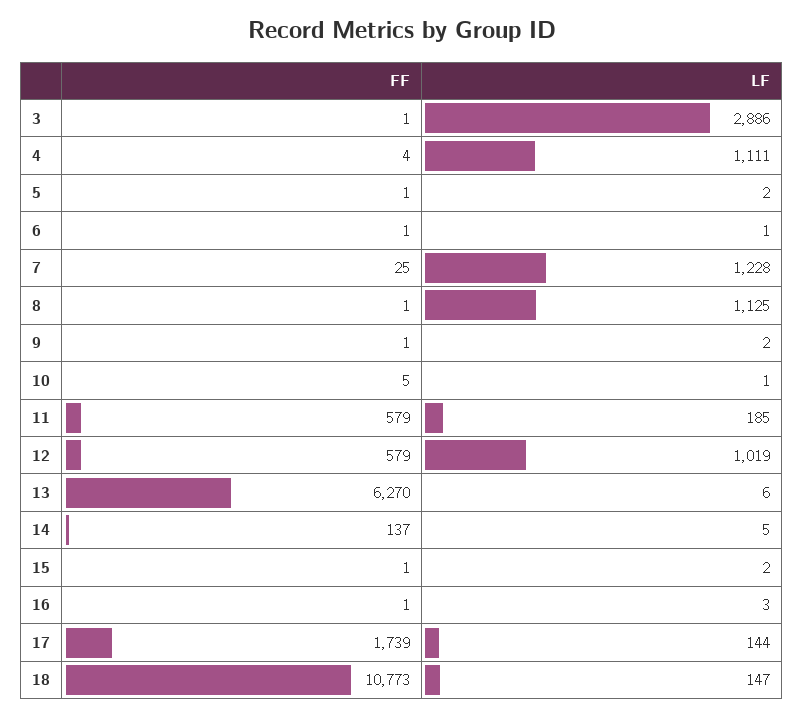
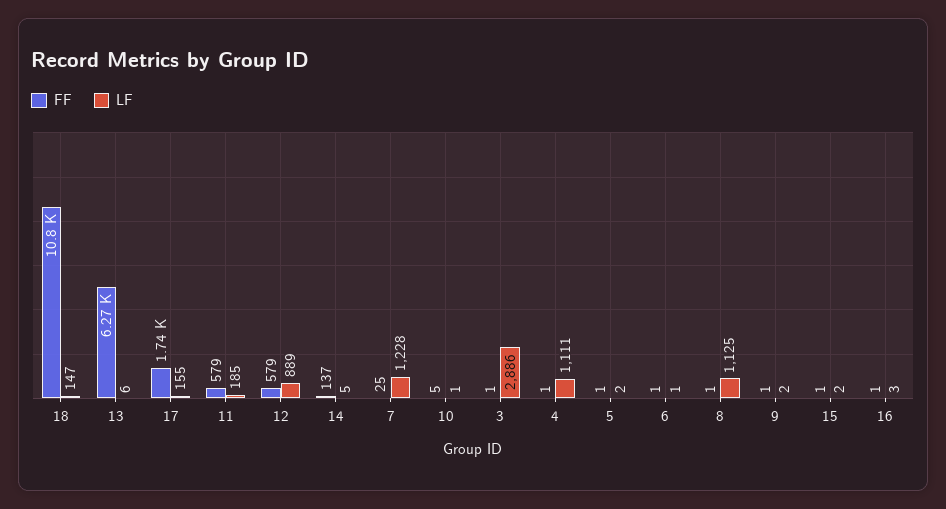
  {
    "FF": {
      "3": 1,
-     "4": 4,
+     "4": 1,
      "5": 1,
      "6": 1,
      "7": 25,
      "8": 1,
      "9": 1,
      "10": 5,
      "11": 579,
      "12": 579,
      "13": 6270,
      "14": 137,
      "15": 1,
      "16": 1,
      "17": 1739,
      "18": 10773
    },
    "LF": {
      "3": 2886,
      "4": 1111,
      "5": 2,
      "6": 1,
      "7": 1228,
      "8": 1125,
      "9": 2,
      "10": 1,
      "11": 185,
-     "12": 1019,
+     "12": 889,
      "13": 6,
      "14": 5,
      "15": 2,
      "16": 3,
-     "17": 144,
+     "17": 155,
      "18": 147
    }
  }

